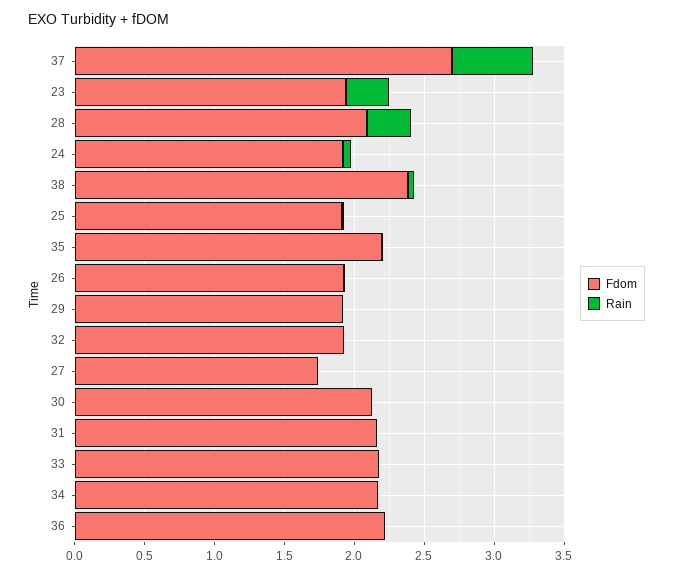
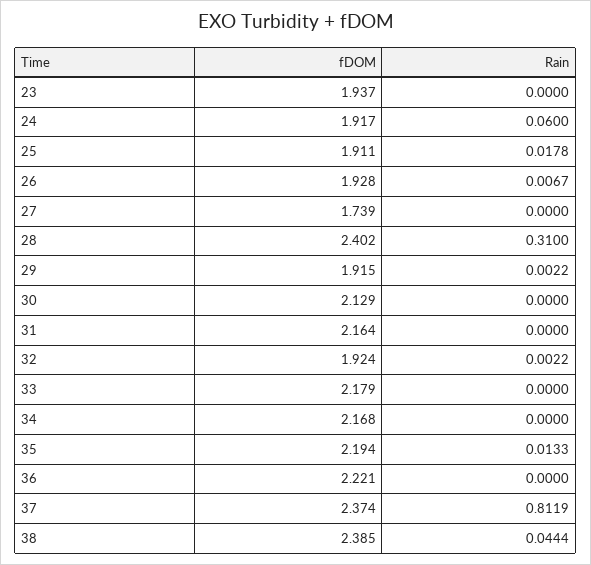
  {
    "Fdom": {
-     "37": 2.7,
+     "37": 2.374,
      "23": 1.937,
-     "28": 2.1,
+     "28": 2.402,
      "24": 1.917,
      "38": 2.385,
      "25": 1.911,
      "35": 2.194,
      "26": 1.928,
      "29": 1.915,
      "32": 1.924,
      "27": 1.739,
      "30": 2.129,
      "31": 2.164,
      "33": 2.179,
      "34": 2.168,
      "36": 2.221
    },
    "Rain": {
-     "37": 0.6,
+     "37": 0.8119,
-     "23": 0.3,
+     "23": 0,
      "28": 0.31,
      "24": 0.06,
      "38": 0.0444,
      "25": 0.0178,
      "35": 0.0133,
      "26": 0.0067,
      "29": 0.0022,
      "32": 0.0022,
      "27": 0,
      "30": 0,
      "31": 0,
      "33": 0,
      "34": 0,
      "36": 0
    }
  }

